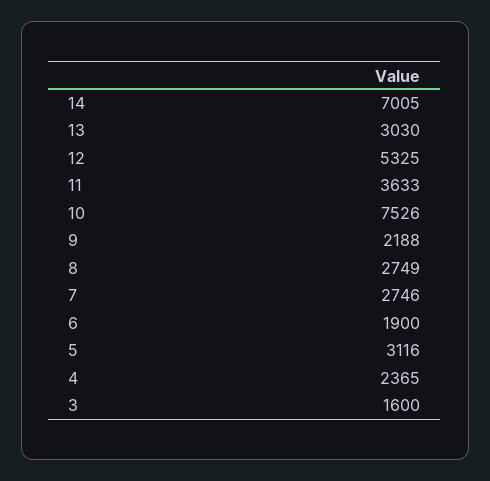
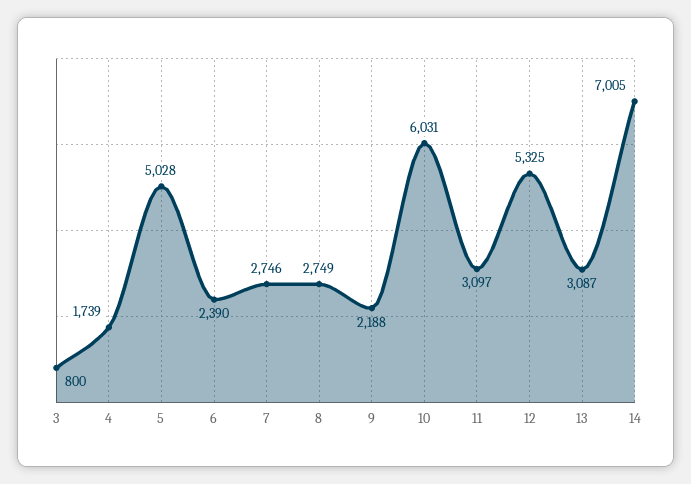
  {
    "14": 7005,
-   "13": 3030,
+   "13": 3087,
    "12": 5325,
-   "11": 3633,
+   "11": 3097,
-   "10": 7526,
+   "10": 6031,
    "9": 2188,
    "8": 2749,
    "7": 2746,
-   "6": 1900,
+   "6": 2390,
-   "5": 3116,
+   "5": 5028,
-   "4": 2365,
+   "4": 1739,
-   "3": 1600
+   "3": 800
  }

